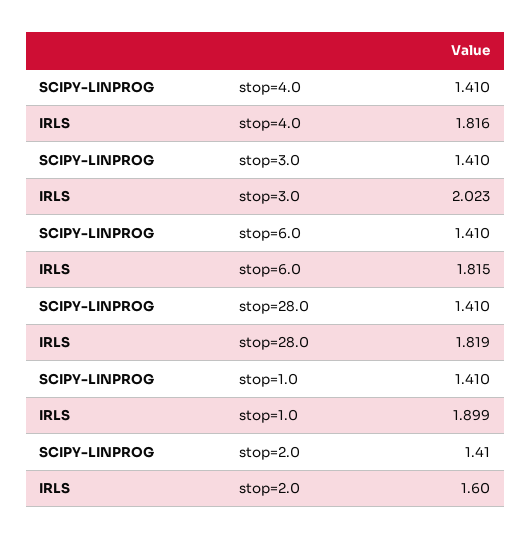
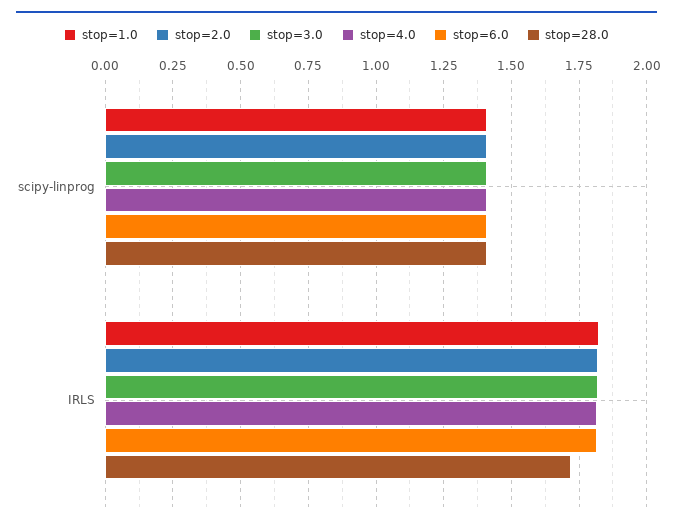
  {
    "stop=4.0": {
      "SCIPY-LINPROG": 1.41,
      "IRLS": 1.816
    },
    "stop=3.0": {
      "SCIPY-LINPROG": 1.41,
-     "IRLS": 2.023
+     "IRLS": 1.825
    },
    "stop=6.0": {
      "SCIPY-LINPROG": 1.41,
      "IRLS": 1.815
    },
    "stop=28.0": {
      "SCIPY-LINPROG": 1.41,
-     "IRLS": 1.819
+     "IRLS": 1.725
    },
    "stop=1.0": {
      "SCIPY-LINPROG": 1.41,
-     "IRLS": 1.899
+     "IRLS": 1.825
    },
    "stop=2.0": {
      "SCIPY-LINPROG": 1.41,
-     "IRLS": 1.6
+     "IRLS": 1.825
    }
  }

